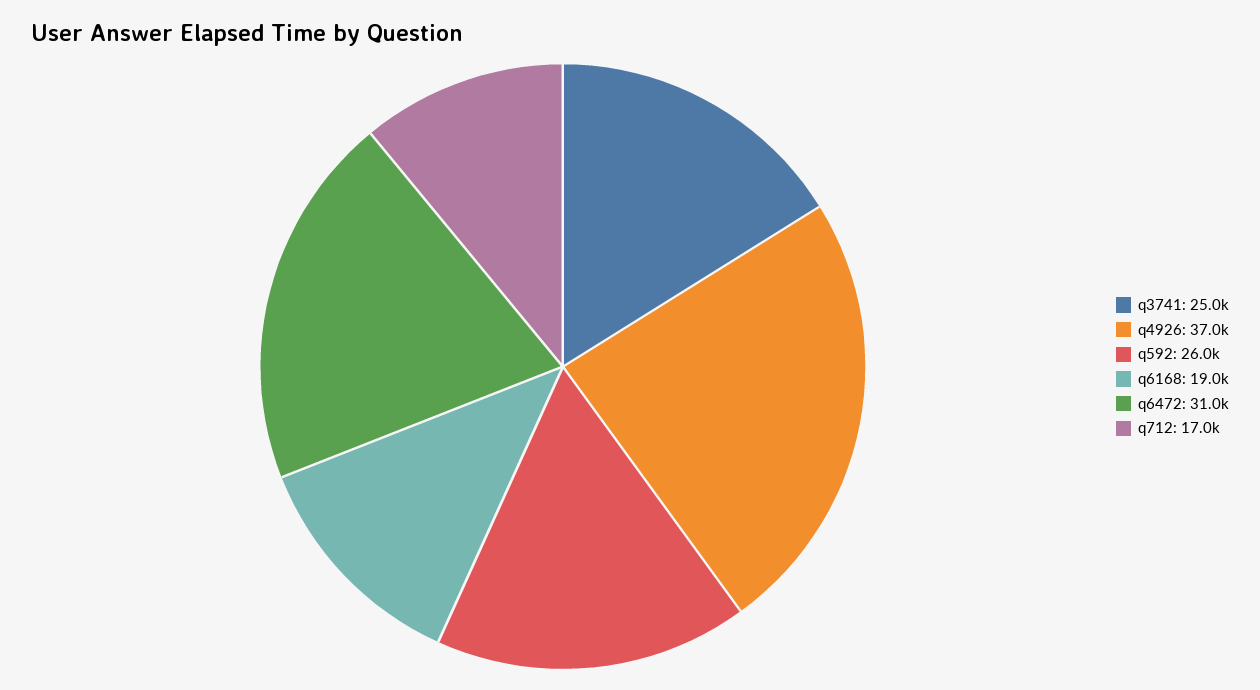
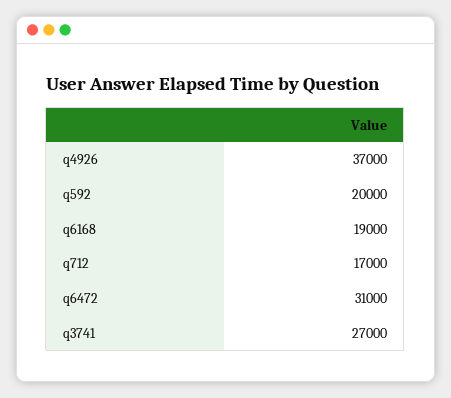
  {
-   "q3741": 25000,
+   "q3741": 27000,
    "q4926": 37000,
-   "q592": 26000,
+   "q592": 20000,
    "q6168": 19000,
    "q6472": 31000,
    "q712": 17000
  }

